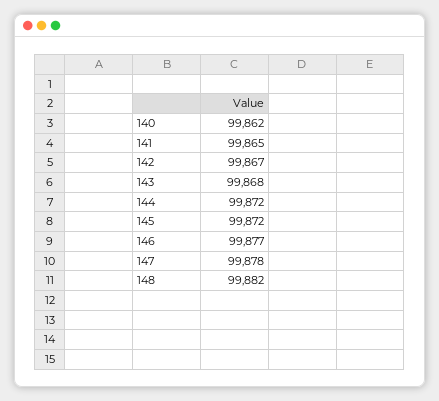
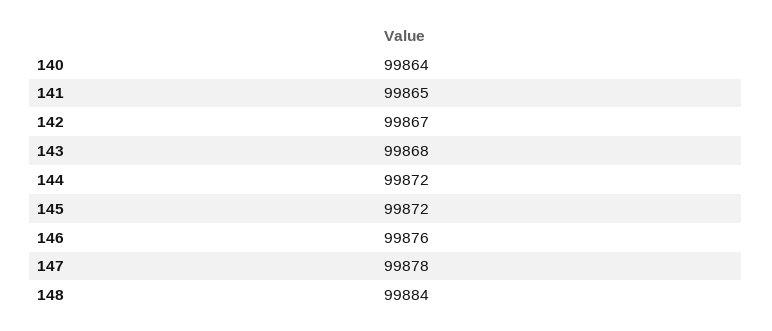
  {
-   "140": 99862,
+   "140": 99864,
    "141": 99865,
    "142": 99867,
    "143": 99868,
    "144": 99872,
    "145": 99872,
-   "146": 99877,
+   "146": 99876,
    "147": 99878,
-   "148": 99882
+   "148": 99884
  }

